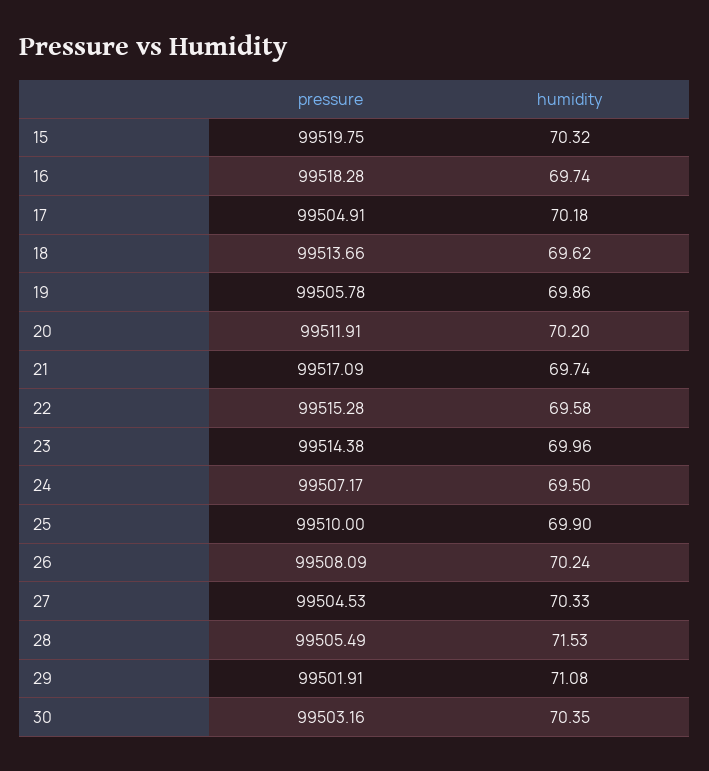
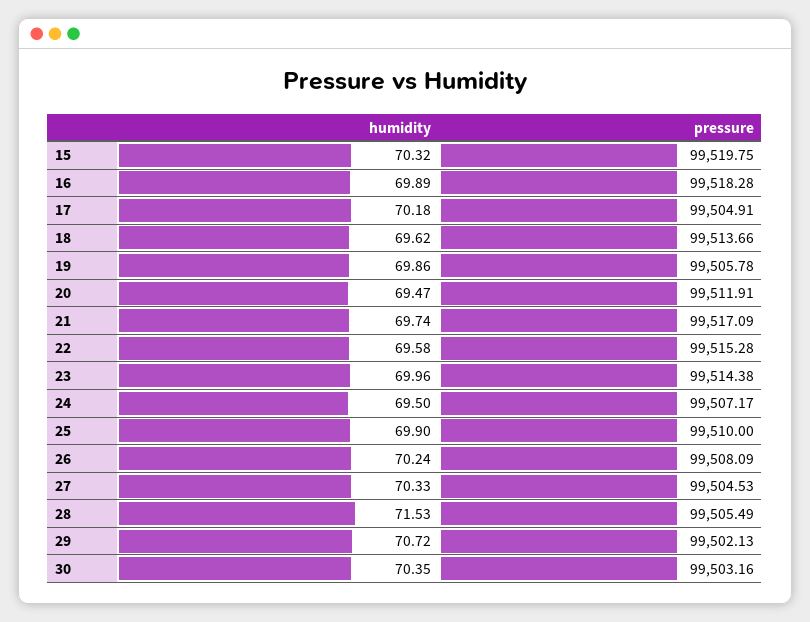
  {
    "pressure": {
      "15": 99519.75,
      "16": 99518.28,
      "17": 99504.91,
      "18": 99513.66,
      "19": 99505.78,
      "20": 99511.91,
      "21": 99517.09,
      "22": 99515.28,
      "23": 99514.38,
      "24": 99507.17,
      "25": 99510,
      "26": 99508.09,
      "27": 99504.53,
      "28": 99505.49,
-     "29": 99501.91,
+     "29": 99502.13,
      "30": 99503.16
    },
    "humidity": {
      "15": 70.32,
-     "16": 69.74,
+     "16": 69.89,
      "17": 70.18,
      "18": 69.62,
      "19": 69.86,
-     "20": 70.2,
+     "20": 69.47,
      "21": 69.74,
      "22": 69.58,
      "23": 69.96,
      "24": 69.5,
      "25": 69.9,
      "26": 70.24,
      "27": 70.33,
      "28": 71.53,
-     "29": 71.08,
+     "29": 70.72,
      "30": 70.35
    }
  }

